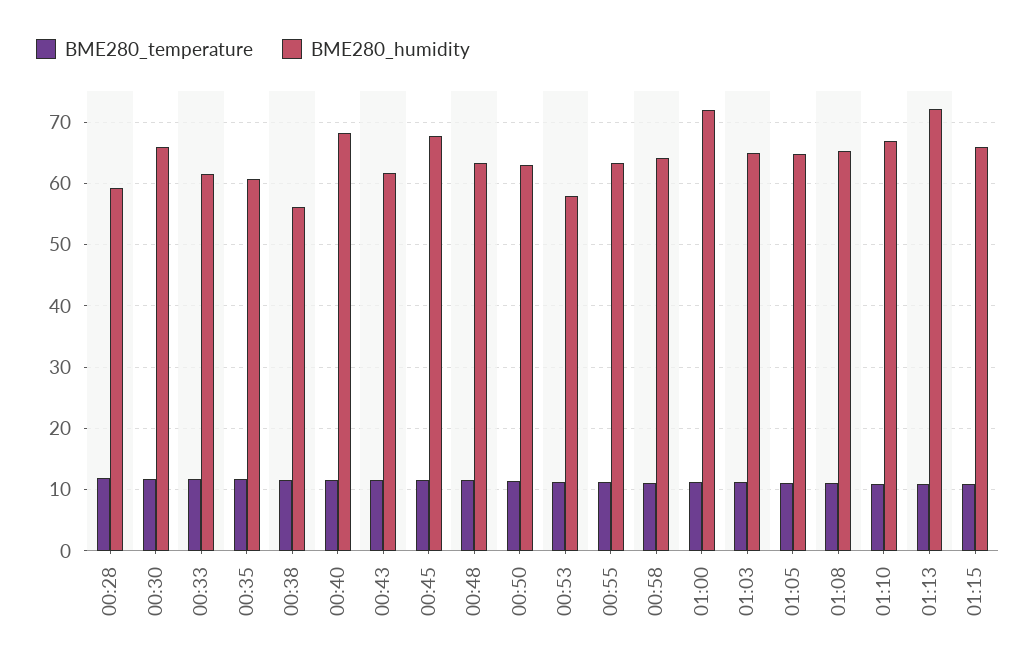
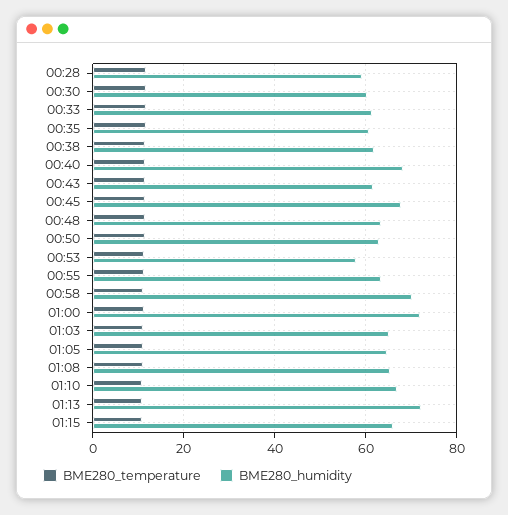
  {
    "BME280_temperature": {
      "00:28": 12,
      "00:30": 12,
      "00:33": 12,
      "00:35": 12,
      "00:38": 12,
      "00:40": 12,
      "00:43": 12,
      "00:45": 12,
      "00:48": 12,
      "00:50": 11,
      "00:53": 11,
      "00:55": 11,
      "00:58": 11,
      "01:00": 11,
      "01:03": 11,
      "01:05": 11,
      "01:08": 11,
      "01:10": 11,
      "01:13": 11,
      "01:15": 11
    },
    "BME280_humidity": {
      "00:28": 59,
-     "00:30": 66,
+     "00:30": 60,
      "00:33": 61,
      "00:35": 61,
-     "00:38": 56,
+     "00:38": 62,
      "00:40": 68,
      "00:43": 62,
      "00:45": 68,
      "00:48": 63,
      "00:50": 63,
      "00:53": 58,
      "00:55": 63,
-     "00:58": 64,
+     "00:58": 70,
      "01:00": 72,
      "01:03": 65,
      "01:05": 65,
      "01:08": 65,
      "01:10": 67,
      "01:13": 72,
      "01:15": 66
    }
  }

